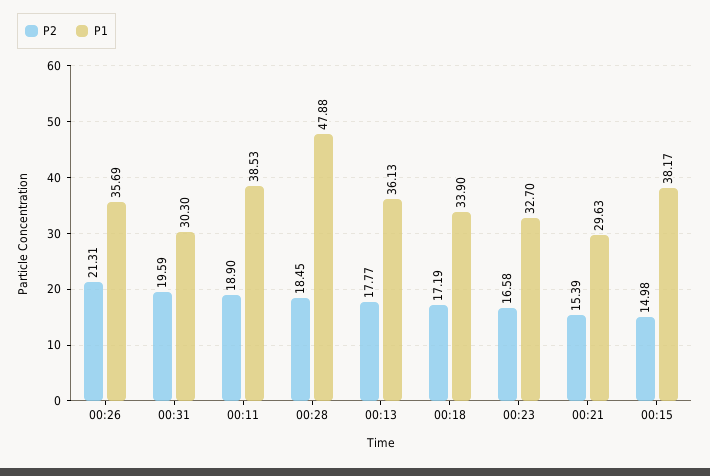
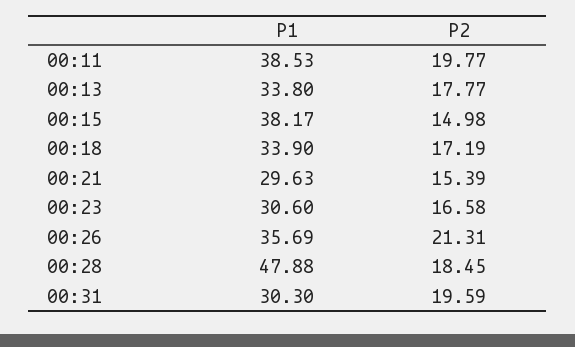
  {
    "P2": {
      "00:26": 21.31,
      "00:31": 19.59,
-     "00:11": 18.9,
+     "00:11": 19.77,
      "00:28": 18.45,
      "00:13": 17.77,
      "00:18": 17.19,
      "00:23": 16.58,
      "00:21": 15.39,
      "00:15": 14.98
    },
    "P1": {
      "00:26": 35.69,
      "00:31": 30.3,
      "00:11": 38.53,
      "00:28": 47.88,
-     "00:13": 36.13,
+     "00:13": 33.8,
      "00:18": 33.9,
-     "00:23": 32.7,
+     "00:23": 30.6,
      "00:21": 29.63,
      "00:15": 38.17
    }
  }

